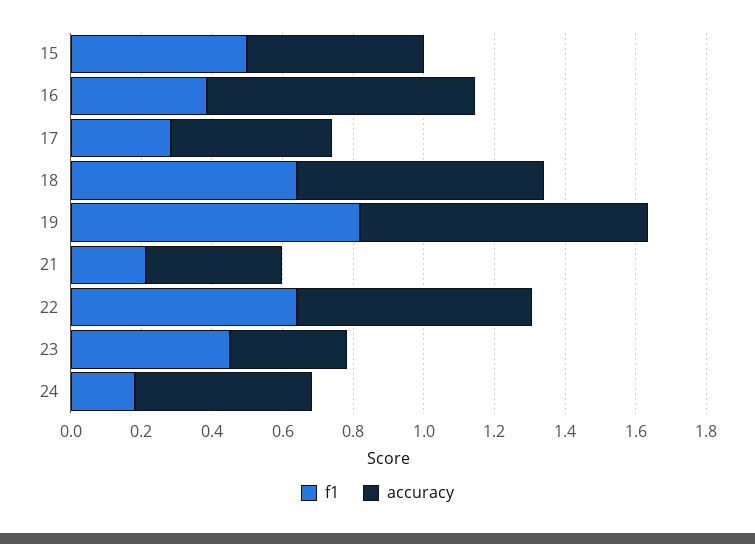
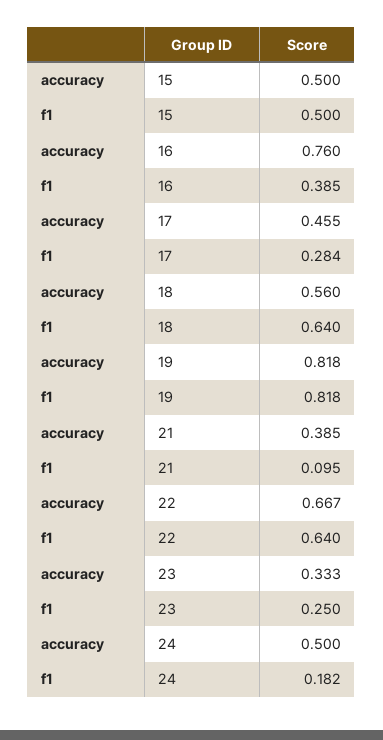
  {
    "f1": {
      "15": 0.5,
      "16": 0.385,
      "17": 0.284,
      "18": 0.64,
      "19": 0.818,
-     "21": 0.2,
+     "21": 0.095,
      "22": 0.64,
-     "23": 0.45,
+     "23": 0.25,
      "24": 0.182
    },
    "accuracy": {
      "15": 0.5,
      "16": 0.76,
      "17": 0.455,
-     "18": 0.7,
+     "18": 0.56,
      "19": 0.818,
      "21": 0.385,
      "22": 0.667,
      "23": 0.333,
      "24": 0.5
    }
  }

